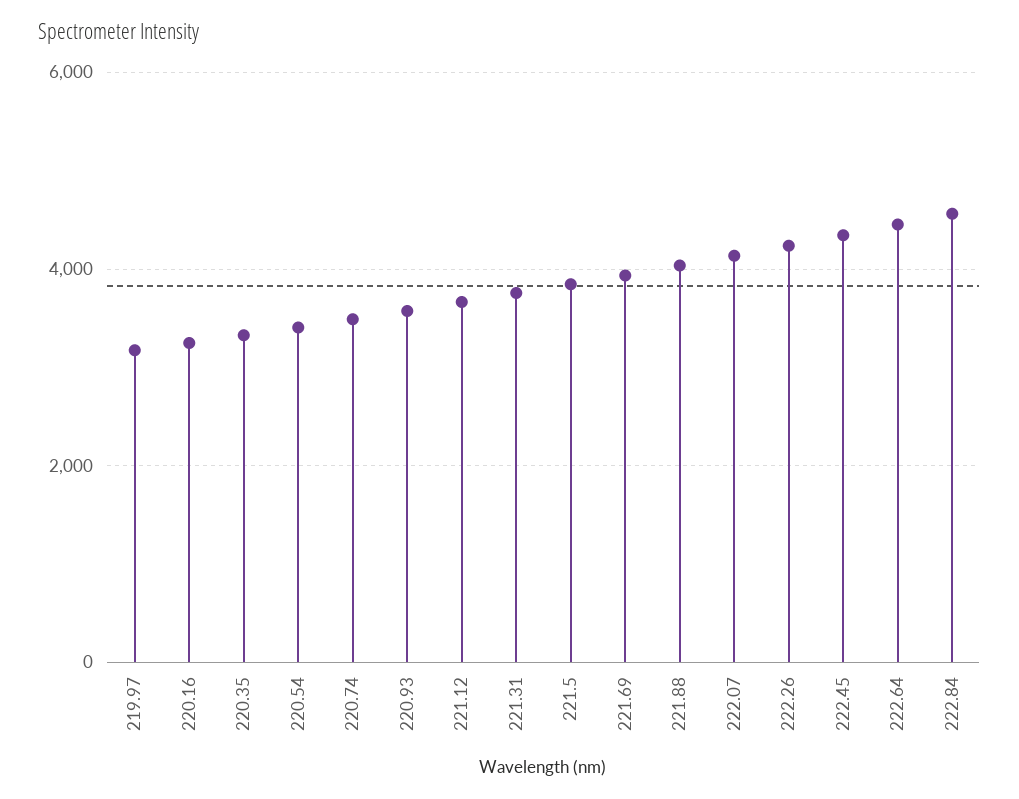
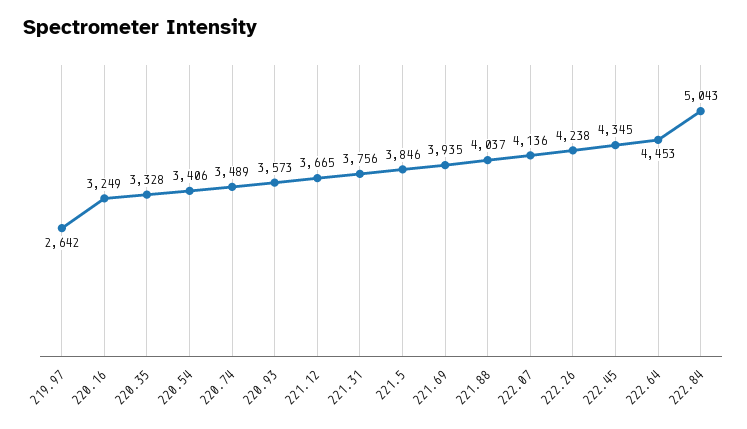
  {
-   "219.97": 3200,
+   "219.97": 2642,
    "220.16": 3249,
    "220.35": 3328,
    "220.54": 3406,
    "220.74": 3489,
    "220.93": 3573,
    "221.12": 3665,
    "221.31": 3756,
    "221.5": 3846,
    "221.69": 3935,
    "221.88": 4037,
    "222.07": 4136,
    "222.26": 4238,
    "222.45": 4345,
    "222.64": 4453,
-   "222.84": 4600
+   "222.84": 5043
  }

